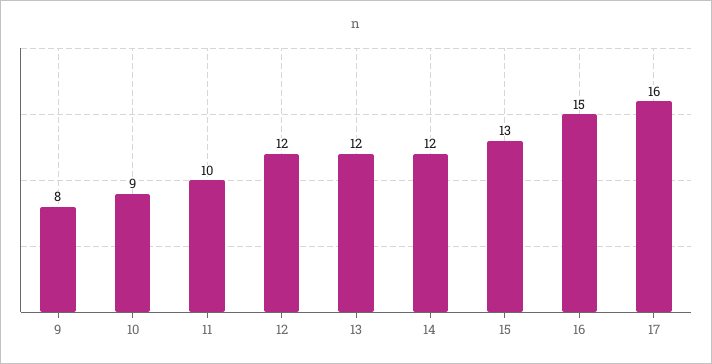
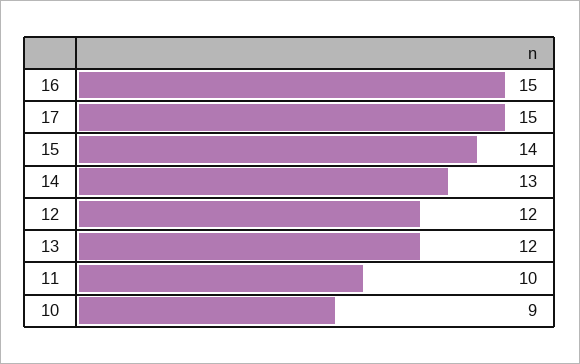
  {
-   "9": 8,
    "10": 9,
    "11": 10,
    "12": 12,
    "13": 12,
-   "14": 12,
+   "14": 13,
-   "15": 13,
+   "15": 14,
    "16": 15,
-   "17": 16
+   "17": 15
  }

